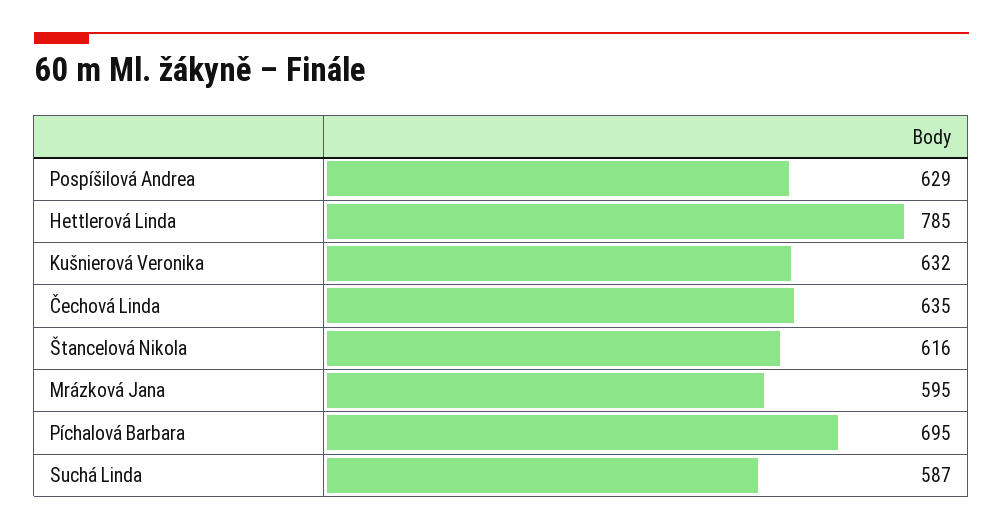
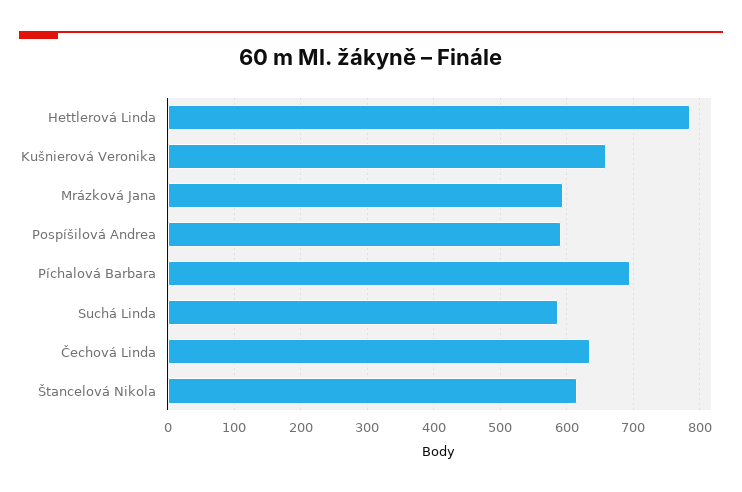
  {
-   "Pospíšilová Andrea": 629,
+   "Pospíšilová Andrea": 590,
    "Hettlerová Linda": 785,
-   "Kušnierová Veronika": 632,
+   "Kušnierová Veronika": 660,
    "Čechová Linda": 635,
    "Štancelová Nikola": 616,
    "Mrázková Jana": 595,
    "Píchalová Barbara": 695,
    "Suchá Linda": 587
  }

